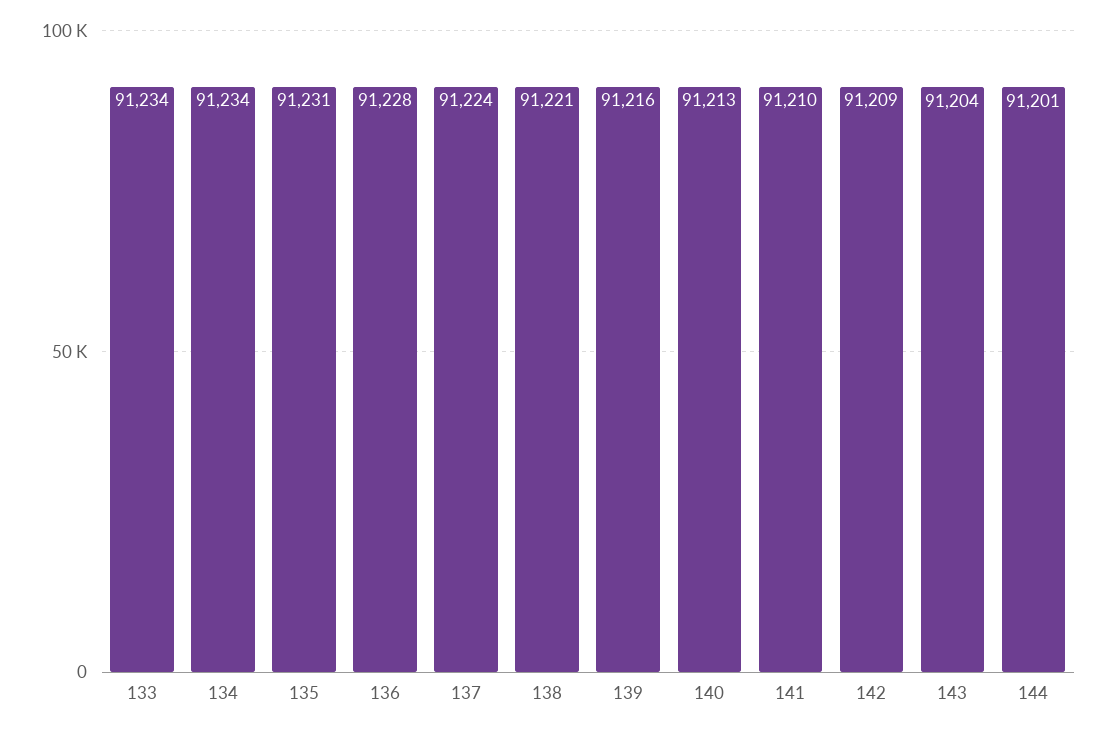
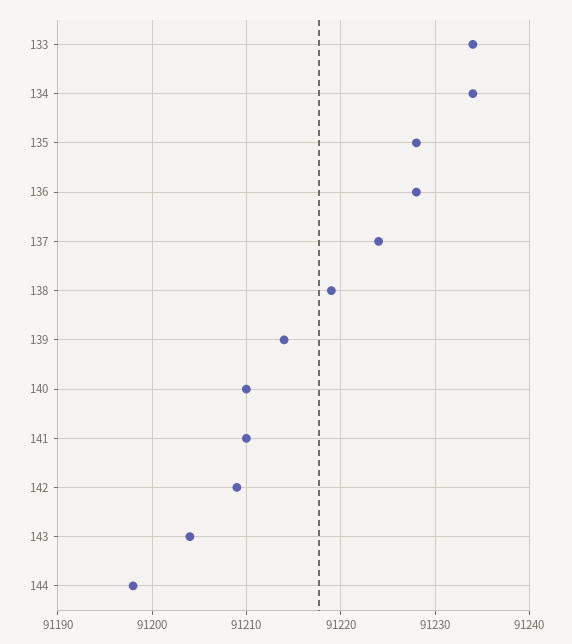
  {
    "133": 91234,
    "134": 91234,
-   "135": 91231,
+   "135": 91228,
    "136": 91228,
    "137": 91224,
-   "138": 91221,
+   "138": 91219,
-   "139": 91216,
+   "139": 91214,
-   "140": 91213,
+   "140": 91210,
    "141": 91210,
    "142": 91209,
    "143": 91204,
-   "144": 91201
+   "144": 91198
  }

